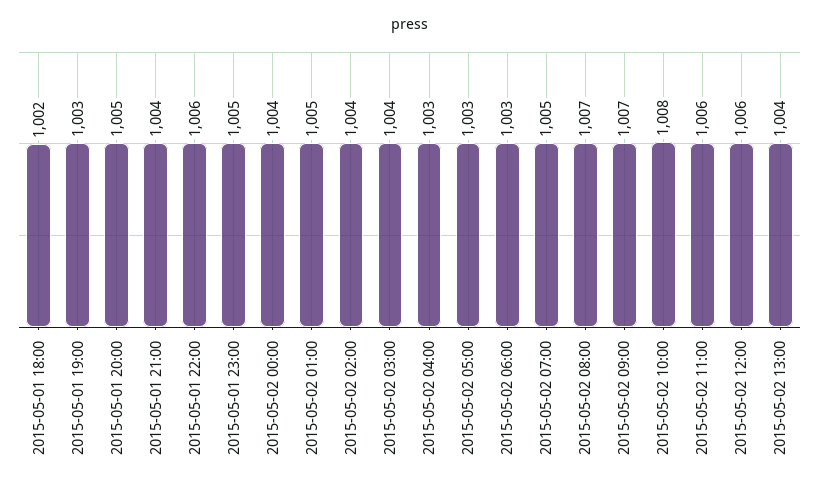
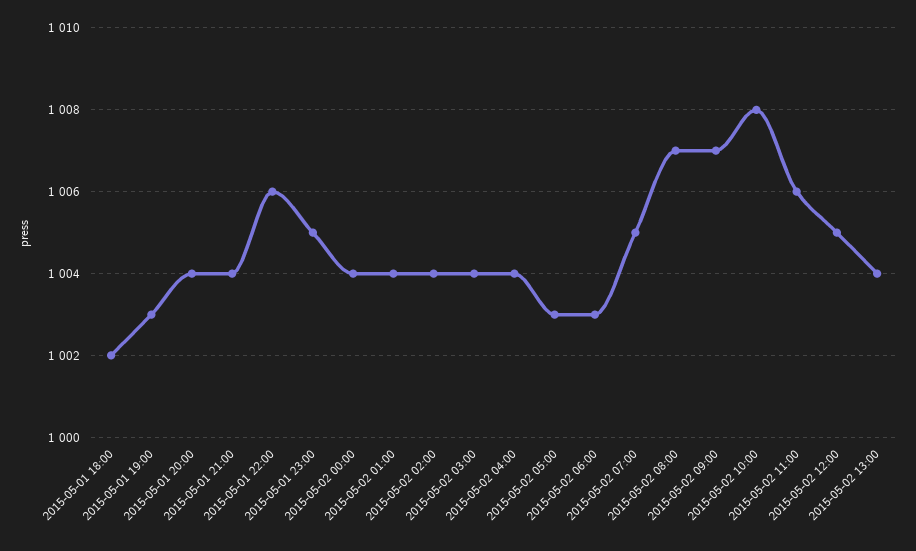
  {
    "2015-05-01 18:00": 1002,
    "2015-05-01 19:00": 1003,
-   "2015-05-01 20:00": 1005,
+   "2015-05-01 20:00": 1004,
    "2015-05-01 21:00": 1004,
    "2015-05-01 22:00": 1006,
    "2015-05-01 23:00": 1005,
    "2015-05-02 00:00": 1004,
-   "2015-05-02 01:00": 1005,
+   "2015-05-02 01:00": 1004,
    "2015-05-02 02:00": 1004,
    "2015-05-02 03:00": 1004,
-   "2015-05-02 04:00": 1003,
+   "2015-05-02 04:00": 1004,
    "2015-05-02 05:00": 1003,
    "2015-05-02 06:00": 1003,
    "2015-05-02 07:00": 1005,
    "2015-05-02 08:00": 1007,
    "2015-05-02 09:00": 1007,
    "2015-05-02 10:00": 1008,
    "2015-05-02 11:00": 1006,
-   "2015-05-02 12:00": 1006,
+   "2015-05-02 12:00": 1005,
    "2015-05-02 13:00": 1004
  }

